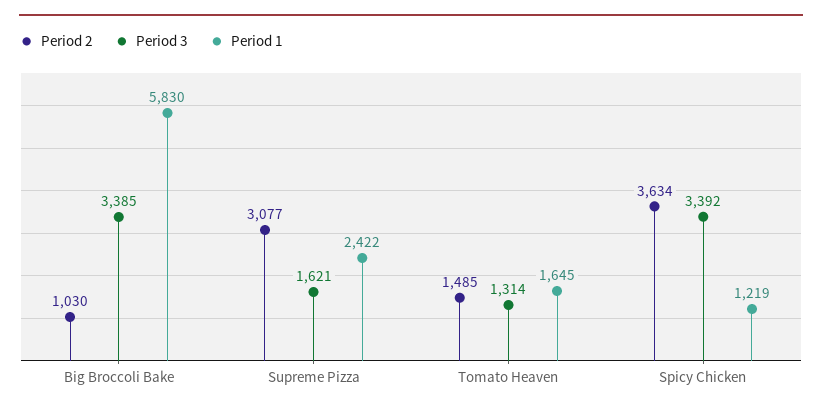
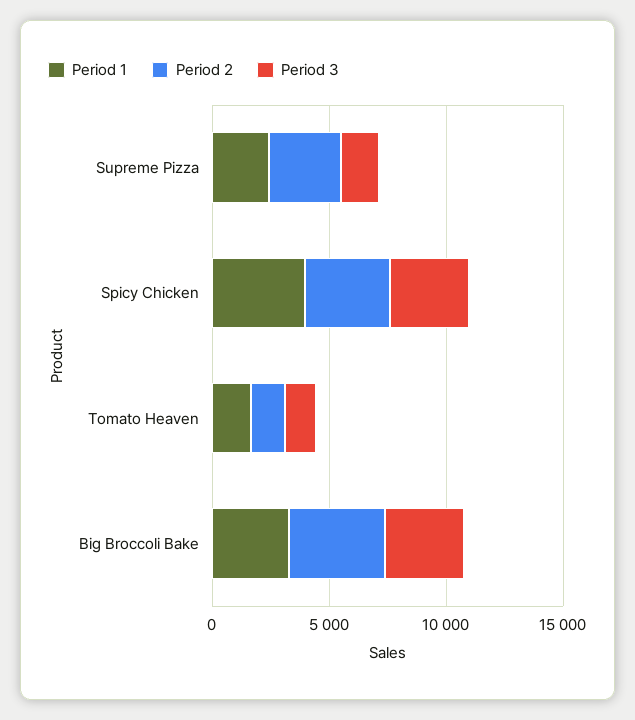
  {
    "Period 2": {
-     "Big Broccoli Bake": 1030,
+     "Big Broccoli Bake": 4000,
      "Supreme Pizza": 3077,
      "Tomato Heaven": 1485,
      "Spicy Chicken": 3634
    },
    "Period 3": {
      "Big Broccoli Bake": 3385,
      "Supreme Pizza": 1621,
      "Tomato Heaven": 1314,
      "Spicy Chicken": 3392
    },
    "Period 1": {
-     "Big Broccoli Bake": 5830,
+     "Big Broccoli Bake": 3000,
      "Supreme Pizza": 2422,
      "Tomato Heaven": 1645,
-     "Spicy Chicken": 1219
+     "Spicy Chicken": 4000
    }
  }

